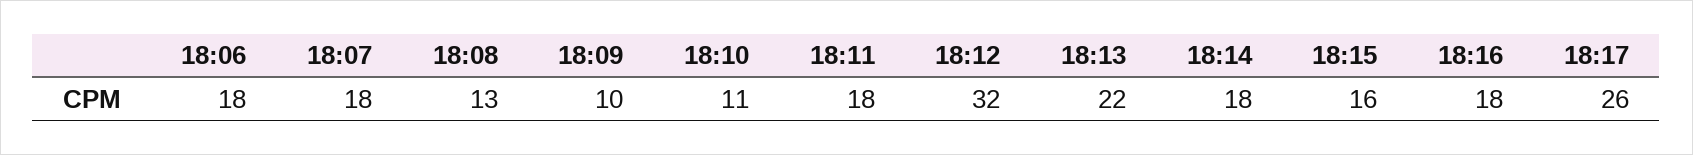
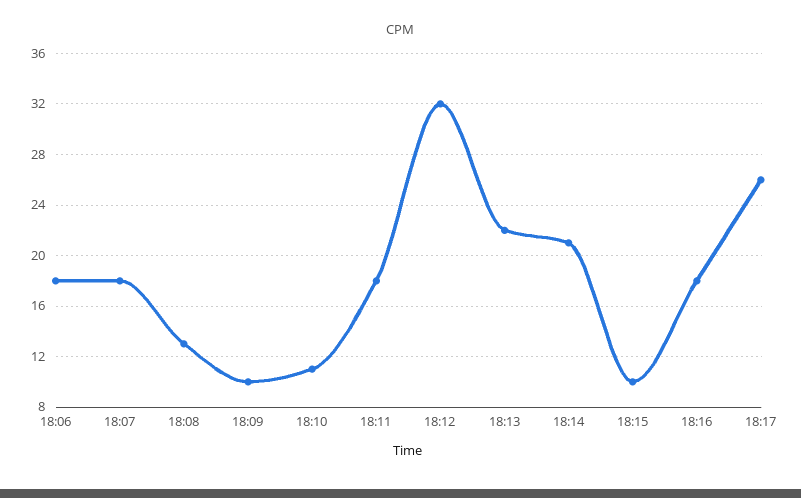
  {
    "18:06": 18,
    "18:07": 18,
    "18:08": 13,
    "18:09": 10,
    "18:10": 11,
    "18:11": 18,
    "18:12": 32,
    "18:13": 22,
-   "18:14": 18,
+   "18:14": 21,
-   "18:15": 16,
+   "18:15": 10,
    "18:16": 18,
    "18:17": 26
  }

